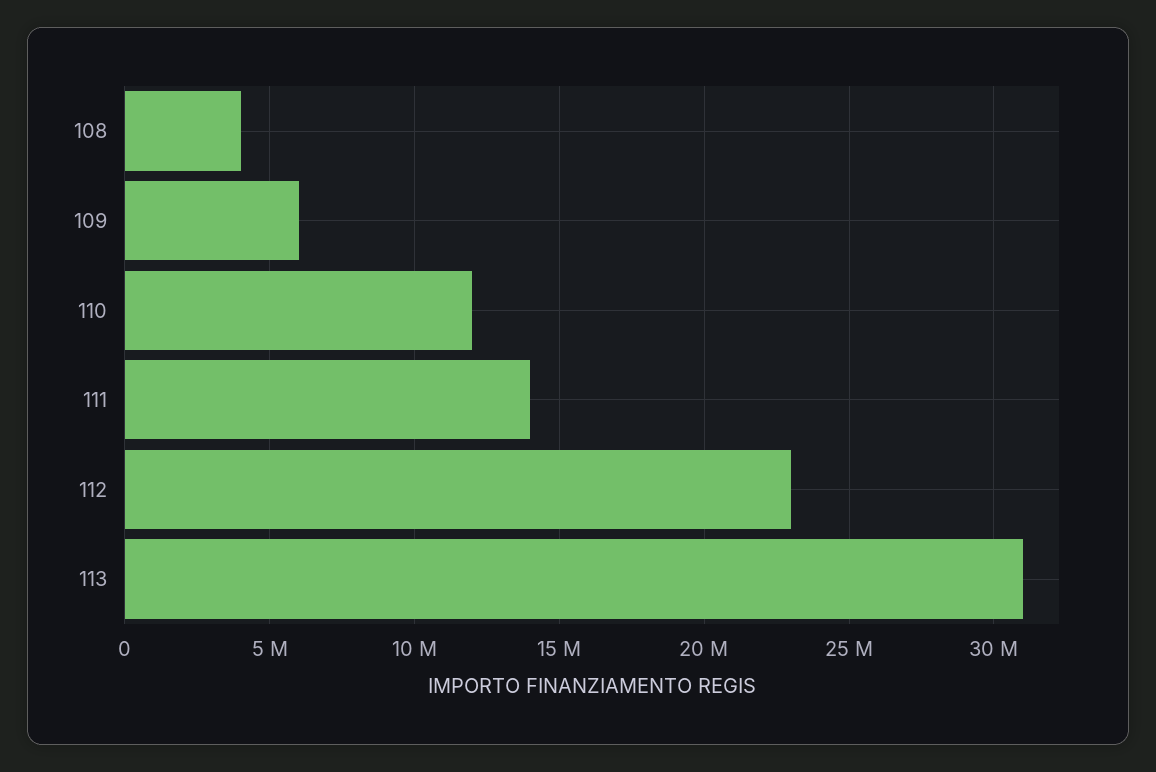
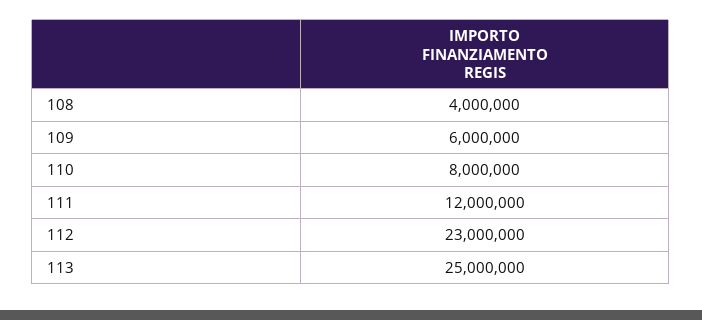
  {
    "108": 4000000,
    "109": 6000000,
-   "110": 12000000,
+   "110": 8000000,
-   "111": 14000000,
+   "111": 12000000,
    "112": 23000000,
-   "113": 31000000
+   "113": 25000000
  }

